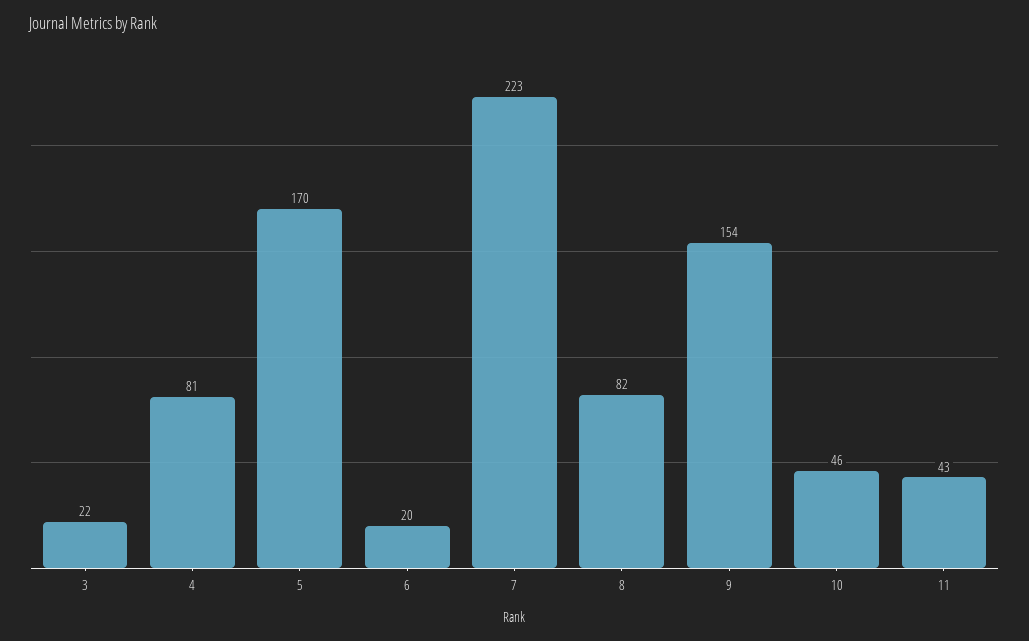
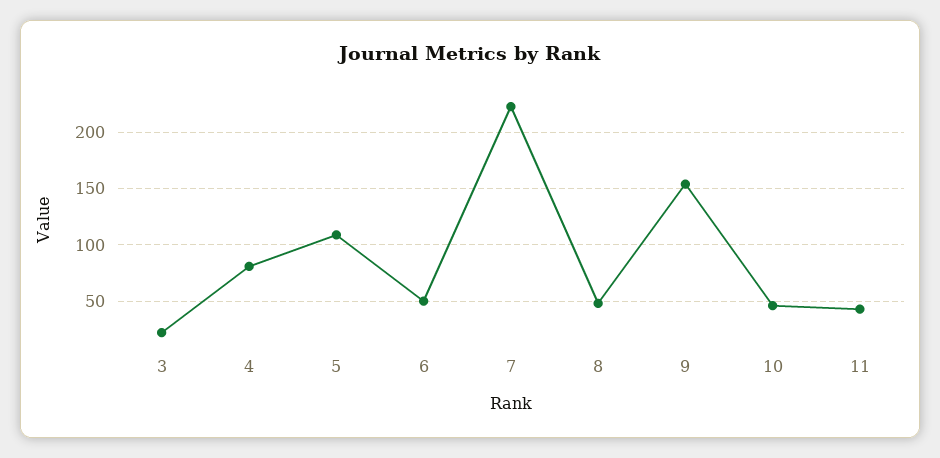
  {
    "3": 22,
    "4": 81,
-   "5": 170,
+   "5": 110,
-   "6": 20,
+   "6": 50,
    "7": 223,
-   "8": 82,
+   "8": 50,
    "9": 154,
    "10": 46,
    "11": 43
  }

